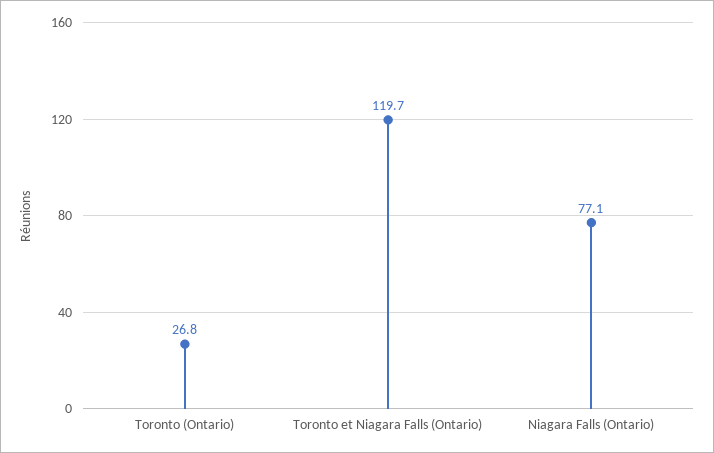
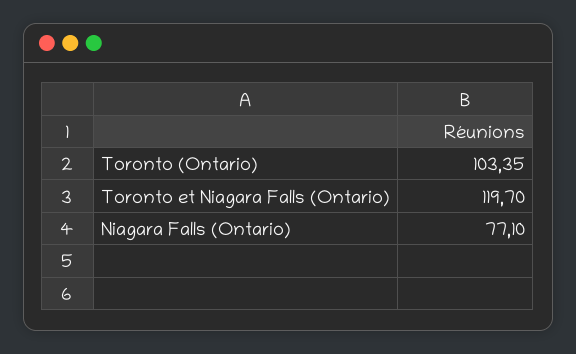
  {
-   "Toronto (Ontario)": 26.8,
+   "Toronto (Ontario)": 103.35,
    "Toronto et Niagara Falls (Ontario)": 119.7,
    "Niagara Falls (Ontario)": 77.1
  }

